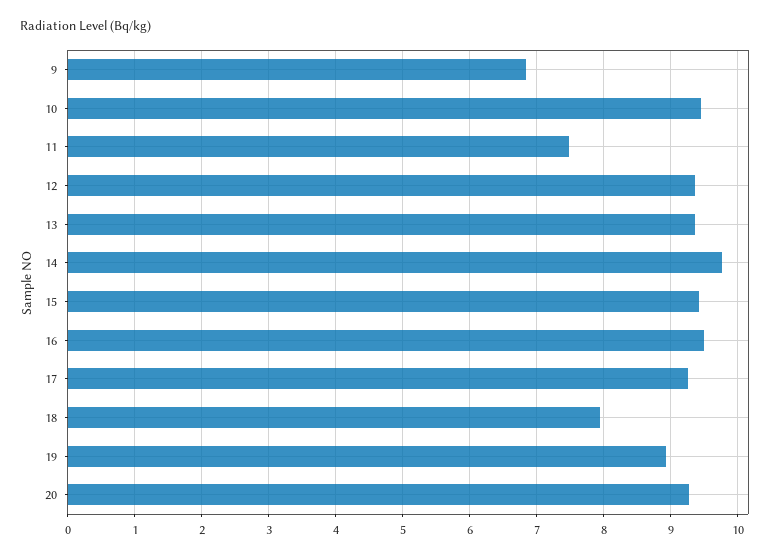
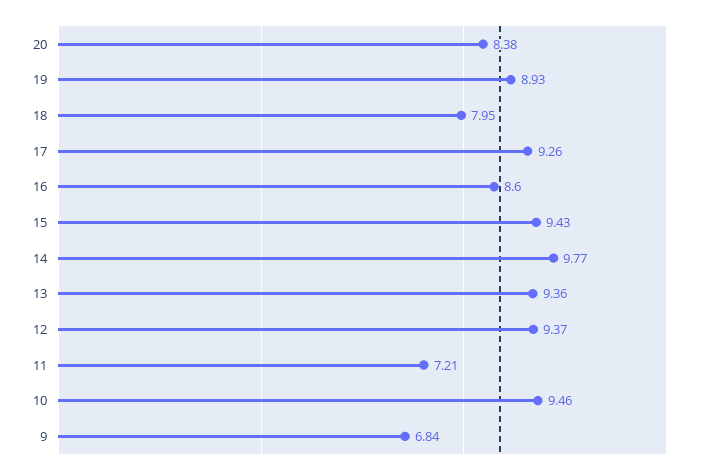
  {
    "9": 6.84,
    "10": 9.46,
-   "11": 7.5,
+   "11": 7.21,
    "12": 9.37,
    "13": 9.36,
    "14": 9.77,
    "15": 9.43,
-   "16": 9.5,
+   "16": 8.6,
    "17": 9.26,
    "18": 7.95,
    "19": 8.93,
-   "20": 9.3
+   "20": 8.38
  }

